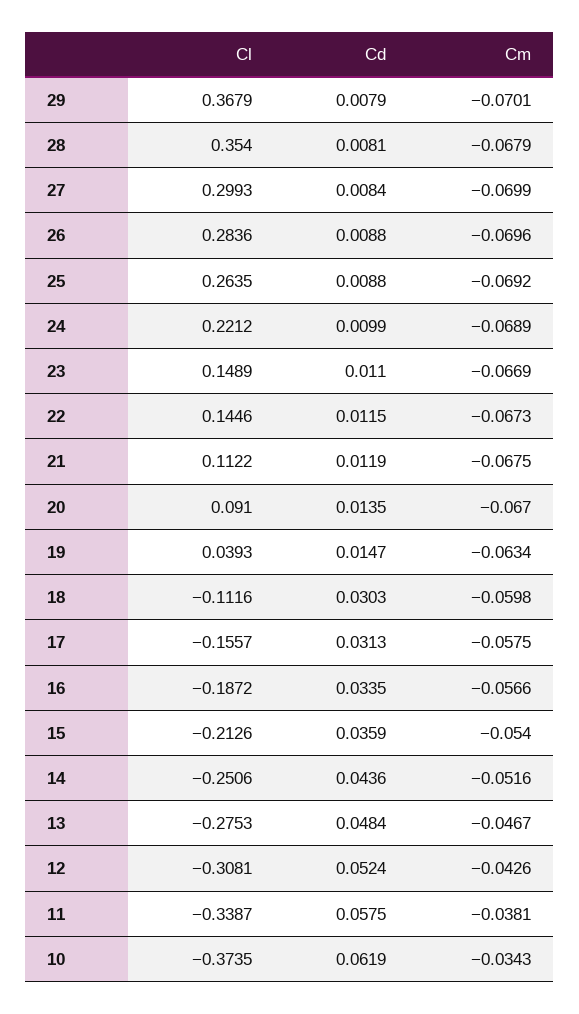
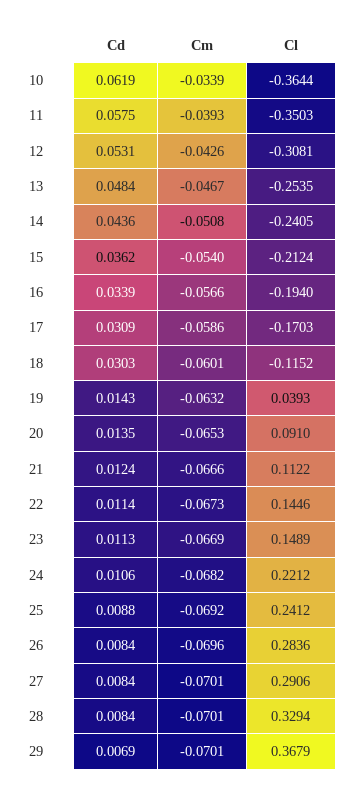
  {
    "Cl": {
      "29": 0.3679,
-     "28": 0.354,
+     "28": 0.3294,
-     "27": 0.2993,
+     "27": 0.2906,
      "26": 0.2836,
-     "25": 0.2635,
+     "25": 0.2412,
      "24": 0.2212,
      "23": 0.1489,
      "22": 0.1446,
      "21": 0.1122,
      "20": 0.091,
      "19": 0.0393,
-     "18": -0.1116,
+     "18": -0.1152,
-     "17": -0.1557,
+     "17": -0.1703,
-     "16": -0.1872,
+     "16": -0.194,
-     "15": -0.2126,
+     "15": -0.2124,
-     "14": -0.2506,
+     "14": -0.2405,
-     "13": -0.2753,
+     "13": -0.2535,
      "12": -0.3081,
-     "11": -0.3387,
+     "11": -0.3503,
-     "10": -0.3735
+     "10": -0.3644
    },
    "Cd": {
-     "29": 0.0079,
+     "29": 0.0069,
-     "28": 0.0081,
+     "28": 0.0084,
      "27": 0.0084,
-     "26": 0.0088,
+     "26": 0.0084,
      "25": 0.0088,
-     "24": 0.0099,
+     "24": 0.0106,
-     "23": 0.011,
+     "23": 0.0113,
-     "22": 0.0115,
+     "22": 0.0114,
-     "21": 0.0119,
+     "21": 0.0124,
      "20": 0.0135,
-     "19": 0.0147,
+     "19": 0.0143,
      "18": 0.0303,
-     "17": 0.0313,
+     "17": 0.0309,
-     "16": 0.0335,
+     "16": 0.0339,
-     "15": 0.0359,
+     "15": 0.0362,
      "14": 0.0436,
      "13": 0.0484,
-     "12": 0.0524,
+     "12": 0.0531,
      "11": 0.0575,
      "10": 0.0619
    },
    "Cm": {
      "29": -0.0701,
-     "28": -0.0679,
+     "28": -0.0701,
-     "27": -0.0699,
+     "27": -0.0701,
      "26": -0.0696,
      "25": -0.0692,
-     "24": -0.0689,
+     "24": -0.0682,
      "23": -0.0669,
      "22": -0.0673,
-     "21": -0.0675,
+     "21": -0.0666,
-     "20": -0.067,
+     "20": -0.0653,
-     "19": -0.0634,
+     "19": -0.0632,
-     "18": -0.0598,
+     "18": -0.0601,
-     "17": -0.0575,
+     "17": -0.0586,
      "16": -0.0566,
      "15": -0.054,
-     "14": -0.0516,
+     "14": -0.0508,
      "13": -0.0467,
      "12": -0.0426,
-     "11": -0.0381,
+     "11": -0.0393,
-     "10": -0.0343
+     "10": -0.0339
    }
  }

